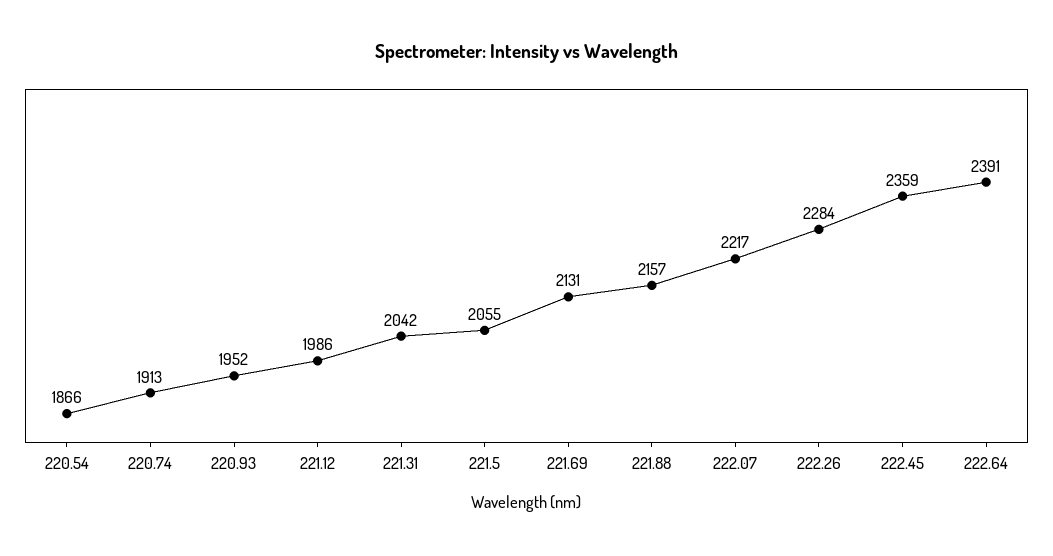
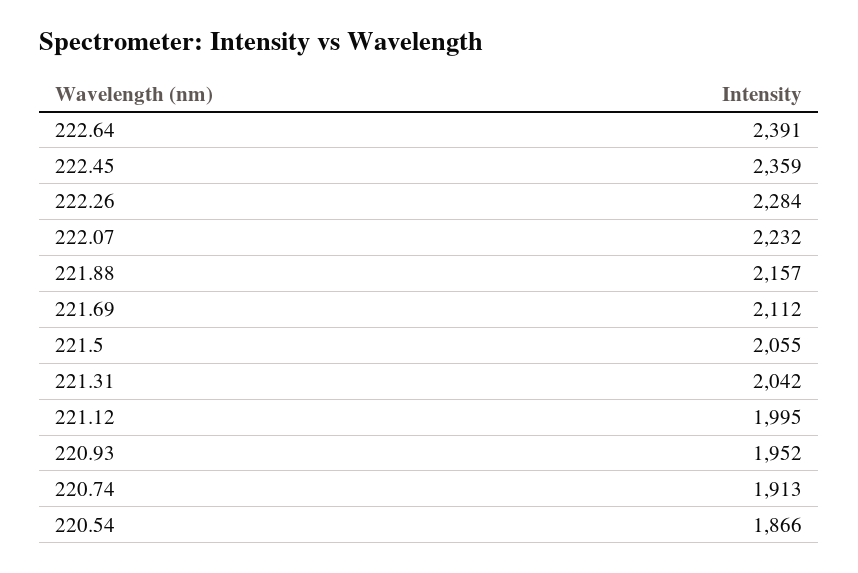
  {
    "220.54": 1866,
    "220.74": 1913,
    "220.93": 1952,
-   "221.12": 1986,
+   "221.12": 1995,
    "221.31": 2042,
    "221.5": 2055,
-   "221.69": 2131,
+   "221.69": 2112,
    "221.88": 2157,
-   "222.07": 2217,
+   "222.07": 2232,
    "222.26": 2284,
    "222.45": 2359,
    "222.64": 2391
  }

